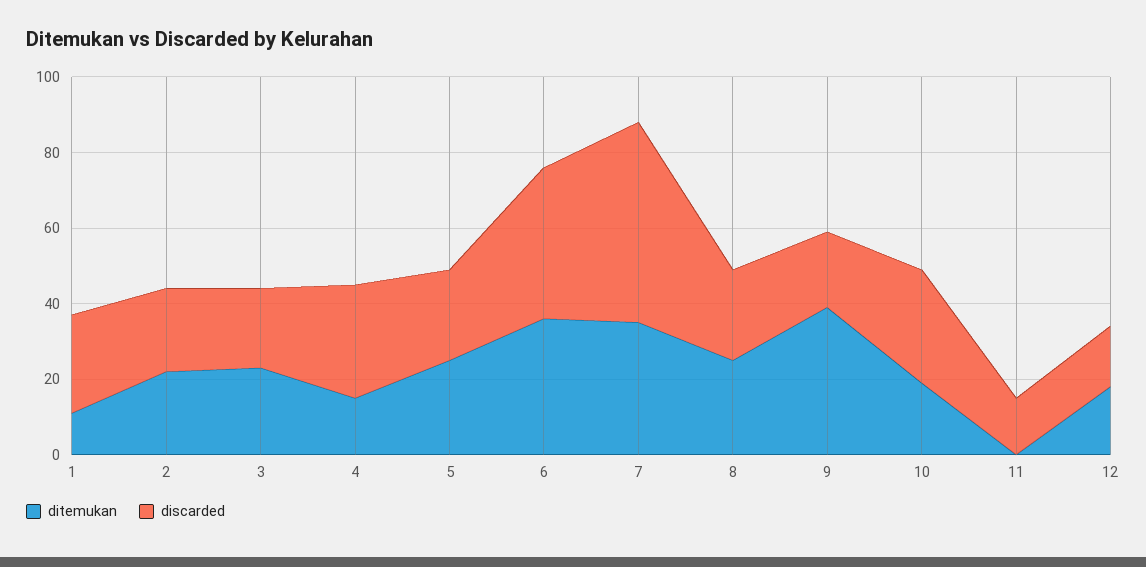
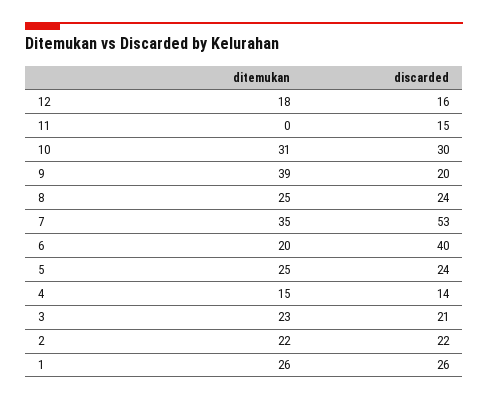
  {
    "ditemukan": {
-     "1": 10,
+     "1": 26,
      "2": 22,
      "3": 23,
      "4": 15,
      "5": 25,
-     "6": 35,
+     "6": 20,
      "7": 35,
      "8": 25,
      "9": 39,
-     "10": 20,
+     "10": 31,
      "11": 0,
      "12": 18
    },
    "discarded": {
      "1": 26,
      "2": 22,
      "3": 21,
-     "4": 30,
+     "4": 14,
      "5": 24,
      "6": 40,
      "7": 53,
      "8": 24,
      "9": 20,
      "10": 30,
      "11": 15,
      "12": 16
    }
  }

